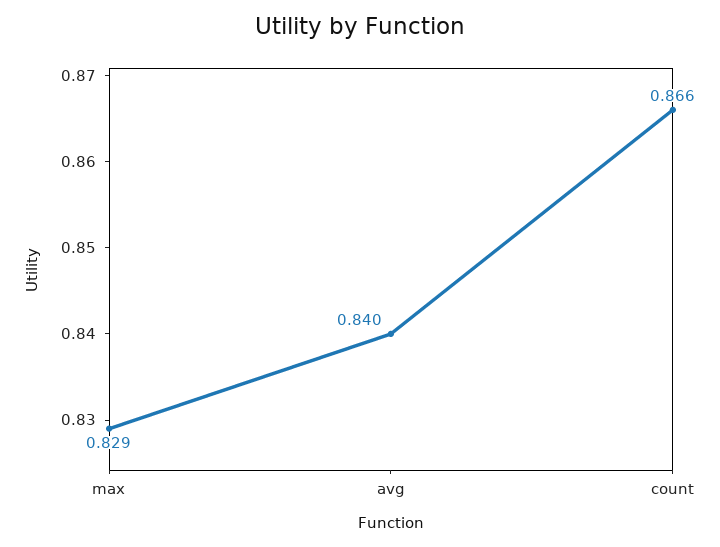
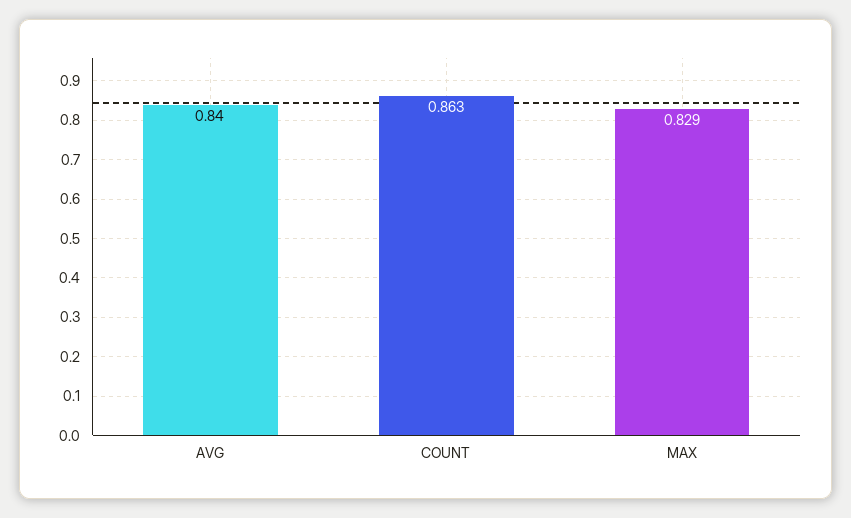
  {
    "max": 0.829,
    "avg": 0.84,
-   "count": 0.866
+   "count": 0.863
  }

